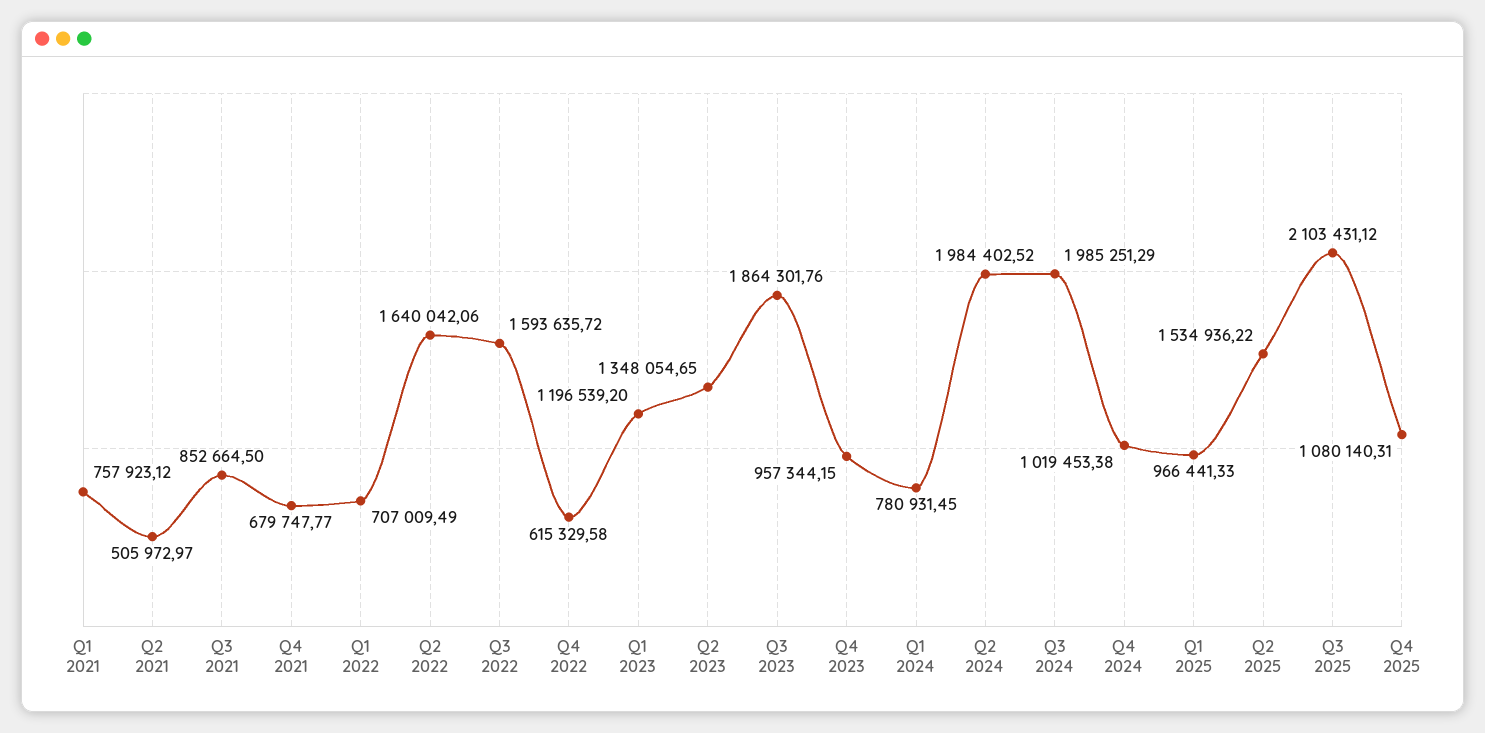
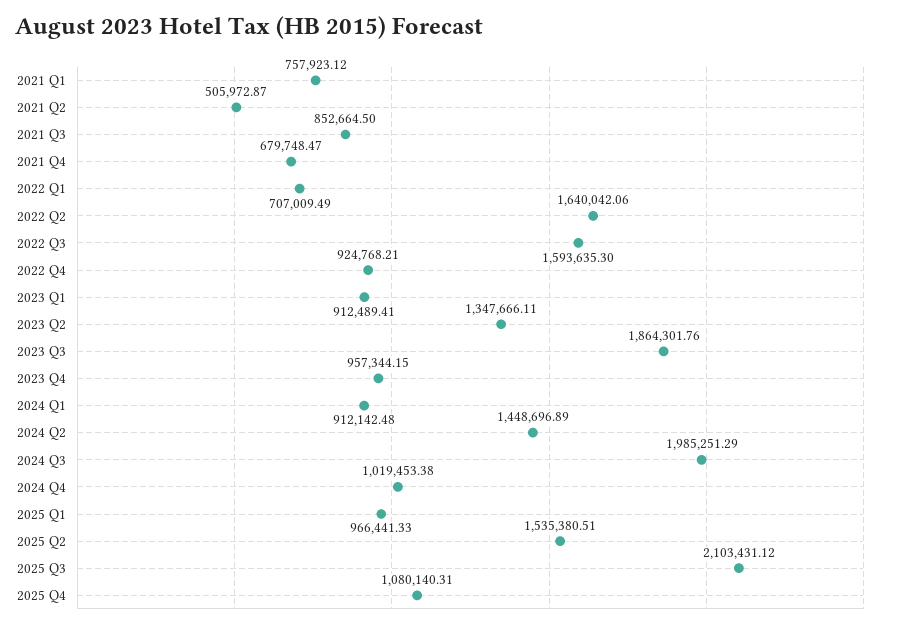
  {
    "Q1 2021": 757923.12,
-   "Q2 2021": 505972.97,
+   "Q2 2021": 505972.87,
    "Q3 2021": 852664.5,
-   "Q4 2021": 679747.77,
+   "Q4 2021": 679748.47,
    "Q1 2022": 707009.49,
    "Q2 2022": 1640042.06,
-   "Q3 2022": 1593635.72,
+   "Q3 2022": 1593635.3,
-   "Q4 2022": 615329.58,
+   "Q4 2022": 924768.21,
-   "Q1 2023": 1196539.2,
+   "Q1 2023": 912489.41,
-   "Q2 2023": 1348054.65,
+   "Q2 2023": 1347666.11,
    "Q3 2023": 1864301.76,
    "Q4 2023": 957344.15,
-   "Q1 2024": 780931.45,
+   "Q1 2024": 912142.48,
-   "Q2 2024": 1984402.52,
+   "Q2 2024": 1448696.89,
    "Q3 2024": 1985251.29,
    "Q4 2024": 1019453.38,
    "Q1 2025": 966441.33,
-   "Q2 2025": 1534936.22,
+   "Q2 2025": 1535380.51,
    "Q3 2025": 2103431.12,
    "Q4 2025": 1080140.31
  }

